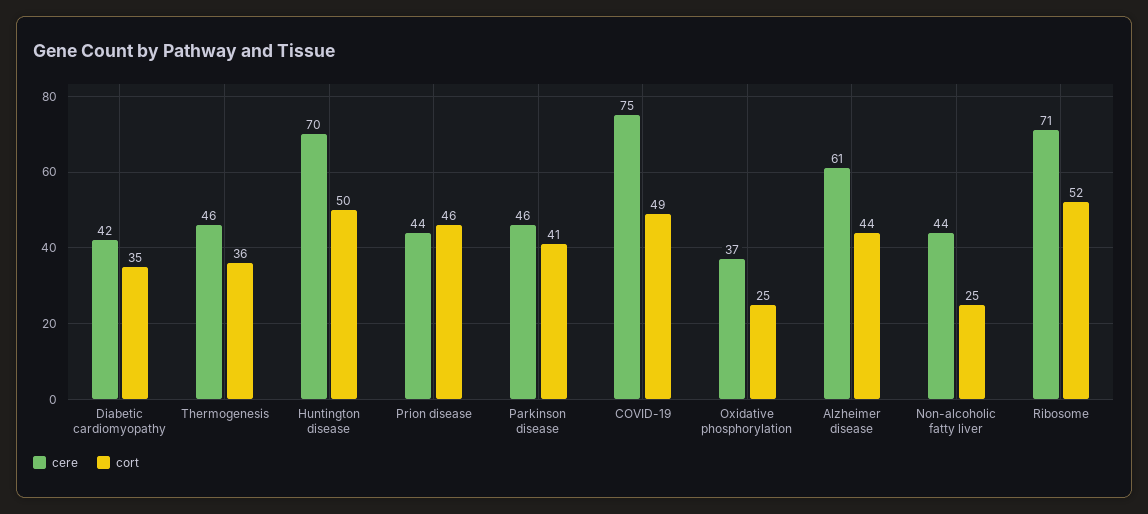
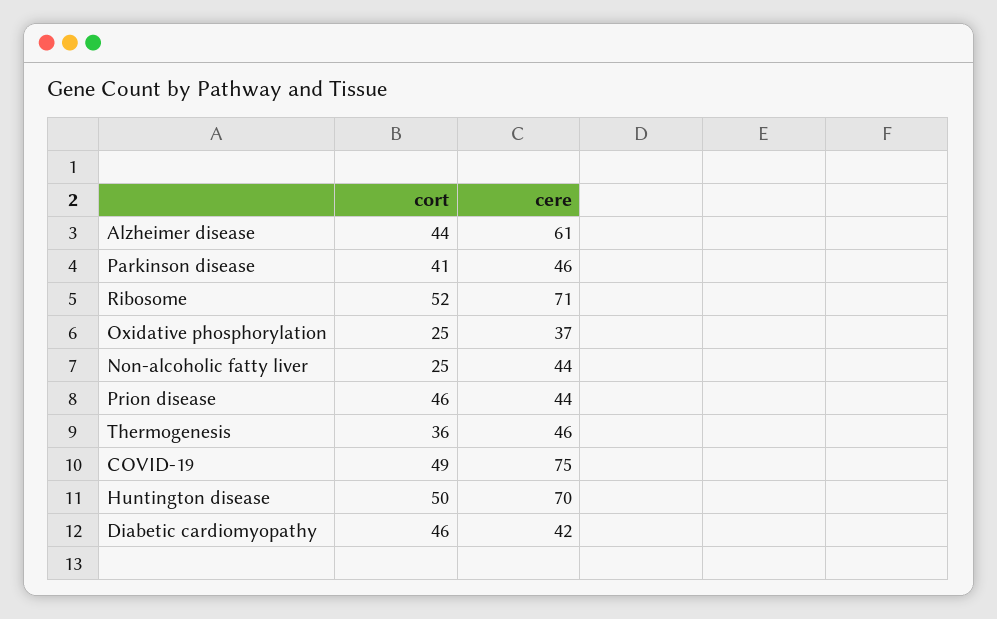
  {
    "cere": {
      "Diabetic cardiomyopathy": 42,
      "Thermogenesis": 46,
      "Huntington disease": 70,
      "Prion disease": 44,
      "Parkinson disease": 46,
      "COVID-19": 75,
      "Oxidative phosphorylation": 37,
      "Alzheimer disease": 61,
      "Non-alcoholic fatty liver": 44,
      "Ribosome": 71
    },
    "cort": {
-     "Diabetic cardiomyopathy": 35,
+     "Diabetic cardiomyopathy": 46,
      "Thermogenesis": 36,
      "Huntington disease": 50,
      "Prion disease": 46,
      "Parkinson disease": 41,
      "COVID-19": 49,
      "Oxidative phosphorylation": 25,
      "Alzheimer disease": 44,
      "Non-alcoholic fatty liver": 25,
      "Ribosome": 52
    }
  }

